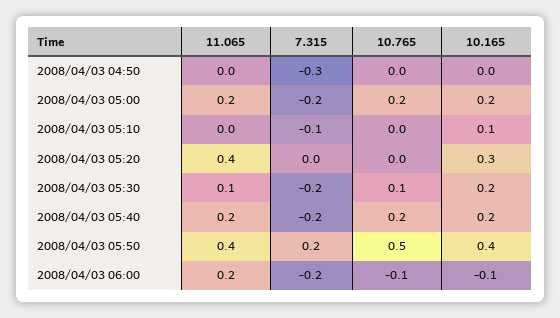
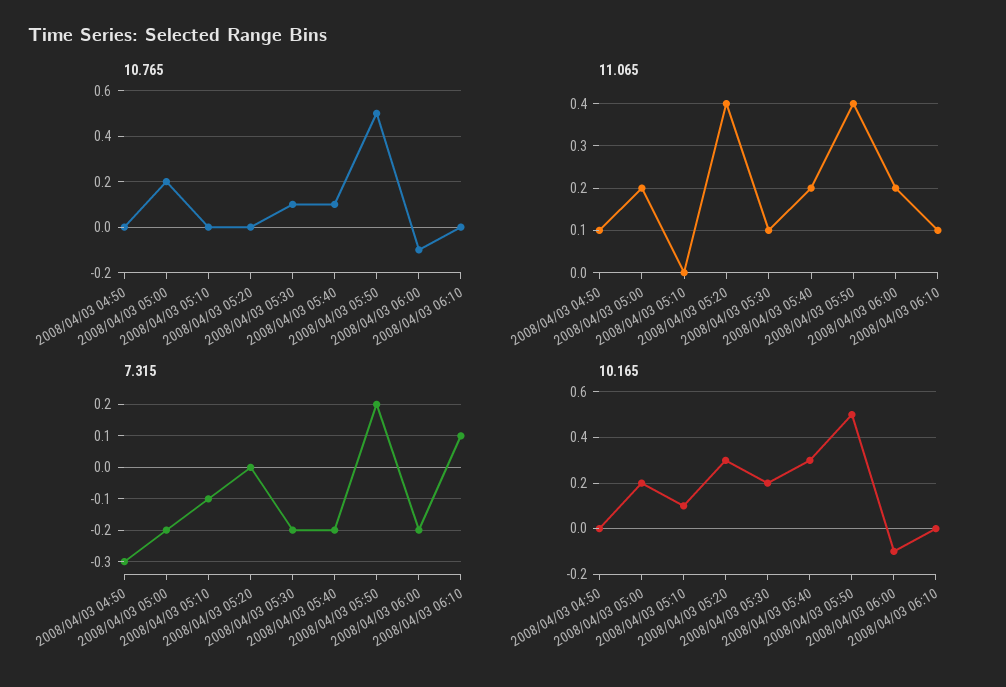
  {
    "11.065": {
-     "2008/04/03 04:50": 0,
+     "2008/04/03 04:50": 0.1,
      "2008/04/03 05:00": 0.2,
      "2008/04/03 05:10": 0,
      "2008/04/03 05:20": 0.4,
      "2008/04/03 05:30": 0.1,
      "2008/04/03 05:40": 0.2,
      "2008/04/03 05:50": 0.4,
-     "2008/04/03 06:00": 0.2
+     "2008/04/03 06:00": 0.2,
+     "2008/04/03 06:10": 0.1
    },
    "7.315": {
      "2008/04/03 04:50": -0.3,
      "2008/04/03 05:00": -0.2,
      "2008/04/03 05:10": -0.1,
      "2008/04/03 05:20": 0,
      "2008/04/03 05:30": -0.2,
      "2008/04/03 05:40": -0.2,
      "2008/04/03 05:50": 0.2,
-     "2008/04/03 06:00": -0.2
+     "2008/04/03 06:00": -0.2,
+     "2008/04/03 06:10": 0.1
    },
    "10.765": {
      "2008/04/03 04:50": 0,
      "2008/04/03 05:00": 0.2,
      "2008/04/03 05:10": 0,
      "2008/04/03 05:20": 0,
      "2008/04/03 05:30": 0.1,
-     "2008/04/03 05:40": 0.2,
+     "2008/04/03 05:40": 0.1,
      "2008/04/03 05:50": 0.5,
-     "2008/04/03 06:00": -0.1
+     "2008/04/03 06:00": -0.1,
+     "2008/04/03 06:10": 0
    },
    "10.165": {
      "2008/04/03 04:50": 0,
      "2008/04/03 05:00": 0.2,
      "2008/04/03 05:10": 0.1,
      "2008/04/03 05:20": 0.3,
      "2008/04/03 05:30": 0.2,
-     "2008/04/03 05:40": 0.2,
+     "2008/04/03 05:40": 0.3,
-     "2008/04/03 05:50": 0.4,
+     "2008/04/03 05:50": 0.5,
-     "2008/04/03 06:00": -0.1
+     "2008/04/03 06:00": -0.1,
+     "2008/04/03 06:10": 0
    }
  }

